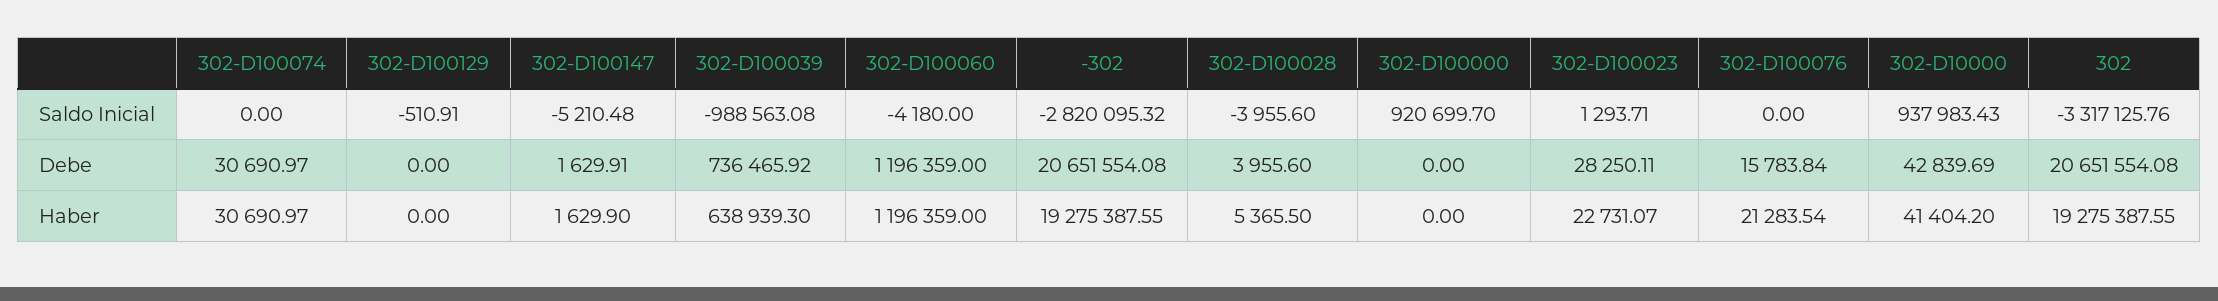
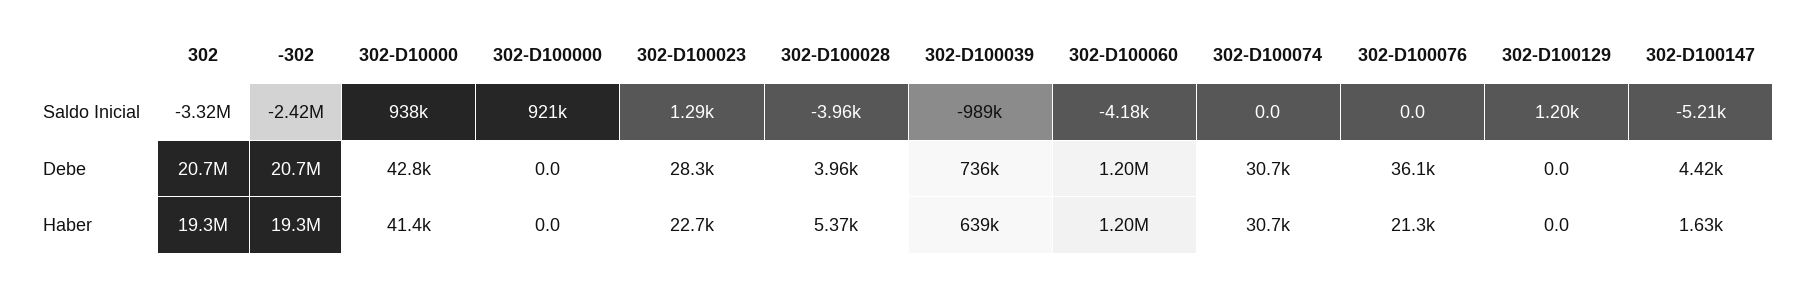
  {
    "302-D100074": {
      "Saldo Inicial": 0,
      "Debe": 30690.97,
      "Haber": 30690.97
    },
    "302-D100129": {
-     "Saldo Inicial": -510.91,
+     "Saldo Inicial": 1200,
      "Debe": 0,
      "Haber": 0
    },
    "302-D100147": {
      "Saldo Inicial": -5210.48,
-     "Debe": 1629.91,
+     "Debe": 4420,
      "Haber": 1629.9
    },
    "302-D100039": {
      "Saldo Inicial": -988563.08,
      "Debe": 736465.92,
      "Haber": 638939.3
    },
    "302-D100060": {
      "Saldo Inicial": -4180,
      "Debe": 1196359,
      "Haber": 1196359
    },
    "-302": {
-     "Saldo Inicial": -2820095.32,
+     "Saldo Inicial": -2420000,
      "Debe": 20651554.08,
      "Haber": 19275387.55
    },
    "302-D100028": {
      "Saldo Inicial": -3955.6,
      "Debe": 3955.6,
      "Haber": 5365.5
    },
    "302-D100000": {
      "Saldo Inicial": 920699.7,
      "Debe": 0,
      "Haber": 0
    },
    "302-D100023": {
      "Saldo Inicial": 1293.71,
      "Debe": 28250.11,
      "Haber": 22731.07
    },
    "302-D100076": {
      "Saldo Inicial": 0,
-     "Debe": 15783.84,
+     "Debe": 36100,
      "Haber": 21283.54
    },
    "302-D10000": {
      "Saldo Inicial": 937983.43,
      "Debe": 42839.69,
      "Haber": 41404.2
    },
    "302": {
      "Saldo Inicial": -3317125.76,
      "Debe": 20651554.08,
      "Haber": 19275387.55
    }
  }

